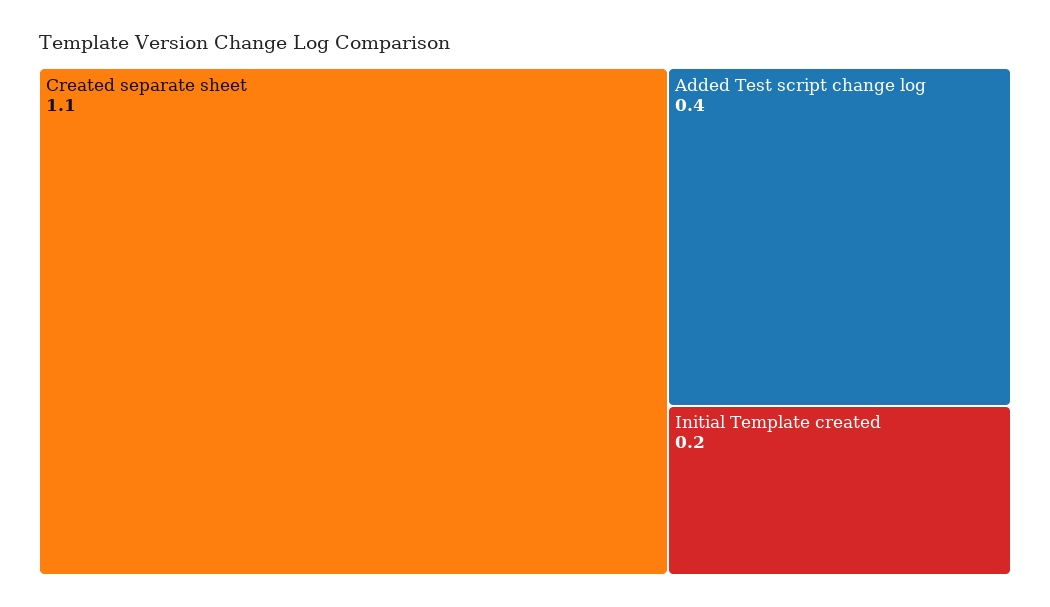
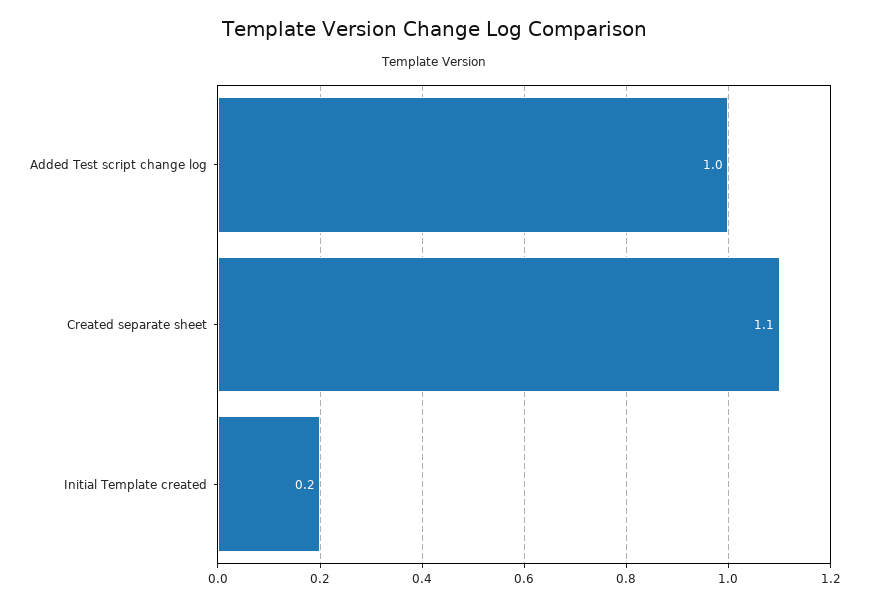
  {
    "Created separate sheet": 1.1,
-   "Added Test script change log": 0.4,
+   "Added Test script change log": 1,
    "Initial Template created": 0.2
  }

